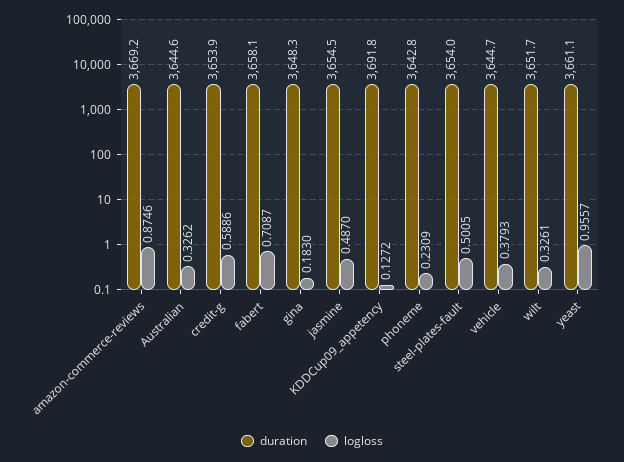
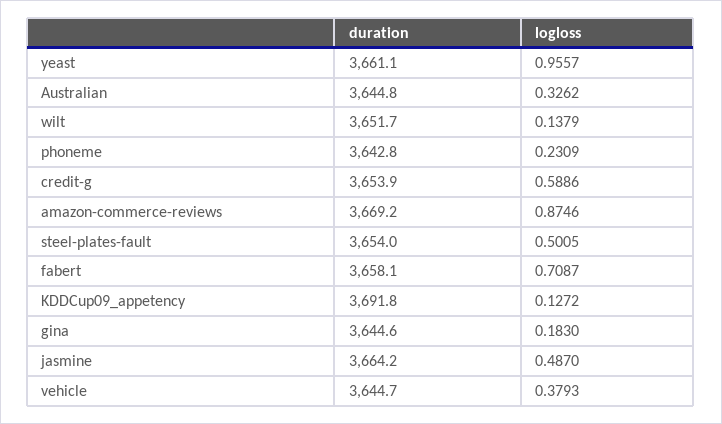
  {
    "duration": {
      "amazon-commerce-reviews": 3669.2,
-     "Australian": 3644.6,
+     "Australian": 3644.8,
      "credit-g": 3653.9,
      "fabert": 3658.1,
-     "gina": 3648.3,
+     "gina": 3644.6,
-     "jasmine": 3654.5,
+     "jasmine": 3664.2,
      "KDDCup09_appetency": 3691.8,
      "phoneme": 3642.8,
      "steel-plates-fault": 3654,
      "vehicle": 3644.7,
      "wilt": 3651.7,
      "yeast": 3661.1
    },
    "logloss": {
      "amazon-commerce-reviews": 0.8746,
      "Australian": 0.3262,
      "credit-g": 0.5886,
      "fabert": 0.7087,
      "gina": 0.183,
      "jasmine": 0.487,
      "KDDCup09_appetency": 0.1272,
      "phoneme": 0.2309,
      "steel-plates-fault": 0.5005,
      "vehicle": 0.3793,
-     "wilt": 0.3261,
+     "wilt": 0.1379,
      "yeast": 0.9557
    }
  }

